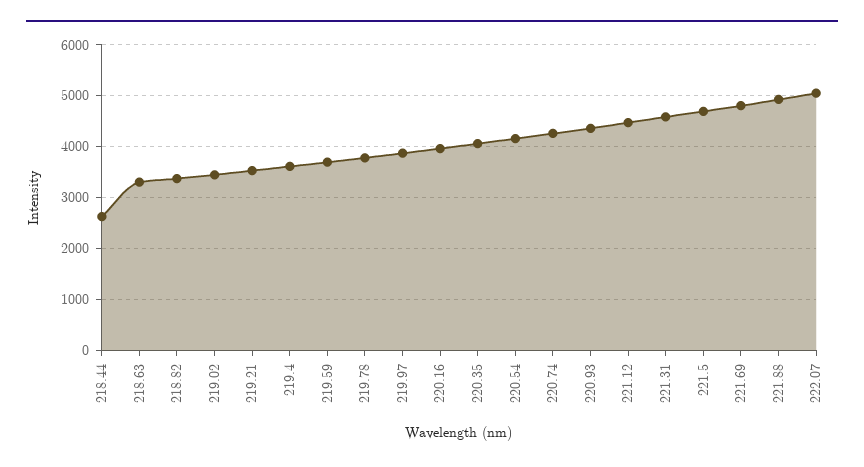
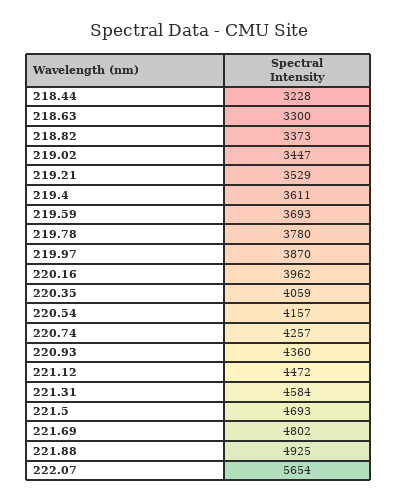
  {
-   "218.44": 2600,
+   "218.44": 3228,
    "218.63": 3300,
    "218.82": 3373,
    "219.02": 3447,
    "219.21": 3529,
    "219.4": 3611,
    "219.59": 3693,
    "219.78": 3780,
    "219.97": 3870,
    "220.16": 3962,
    "220.35": 4059,
    "220.54": 4157,
    "220.74": 4257,
    "220.93": 4360,
    "221.12": 4472,
    "221.31": 4584,
    "221.5": 4693,
    "221.69": 4802,
    "221.88": 4925,
-   "222.07": 5000
+   "222.07": 5654
  }

